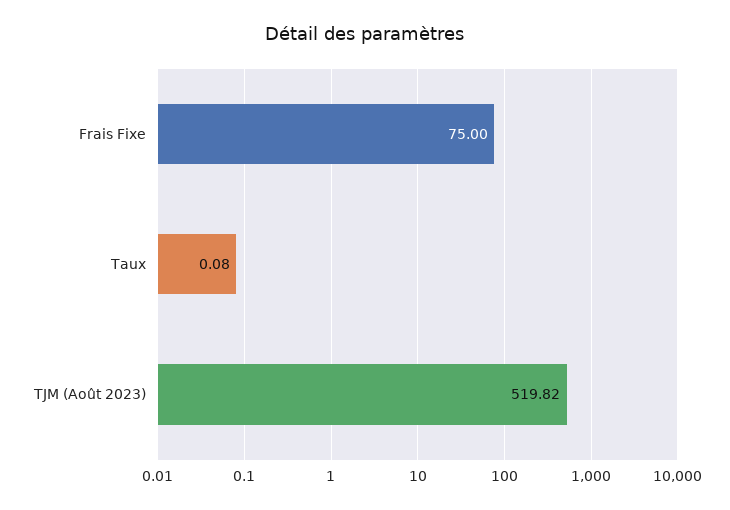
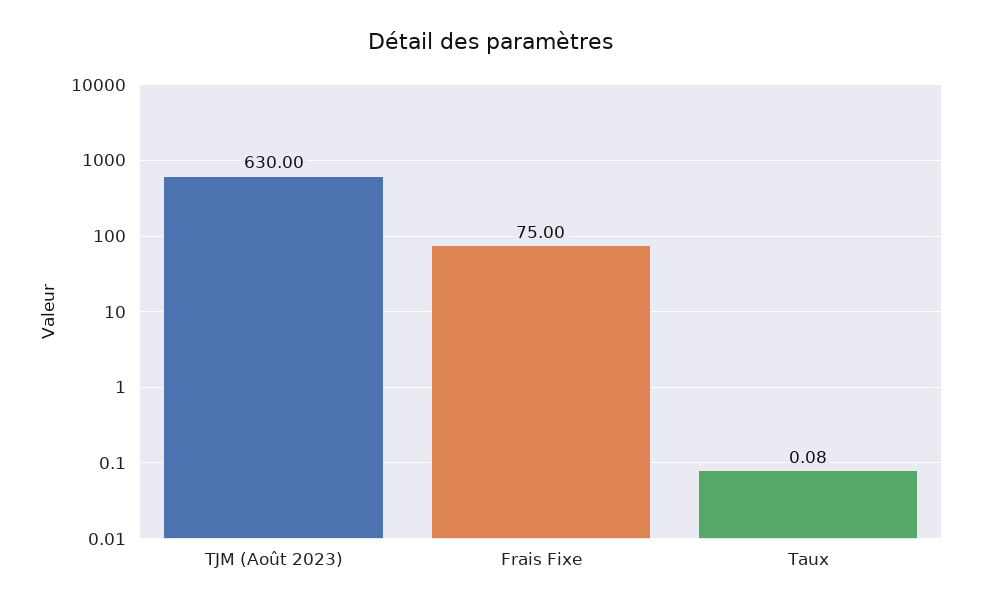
  {
    "Frais Fixe": 75,
    "Taux": 0.08,
-   "TJM (Août 2023)": 519.82
+   "TJM (Août 2023)": 630
  }

